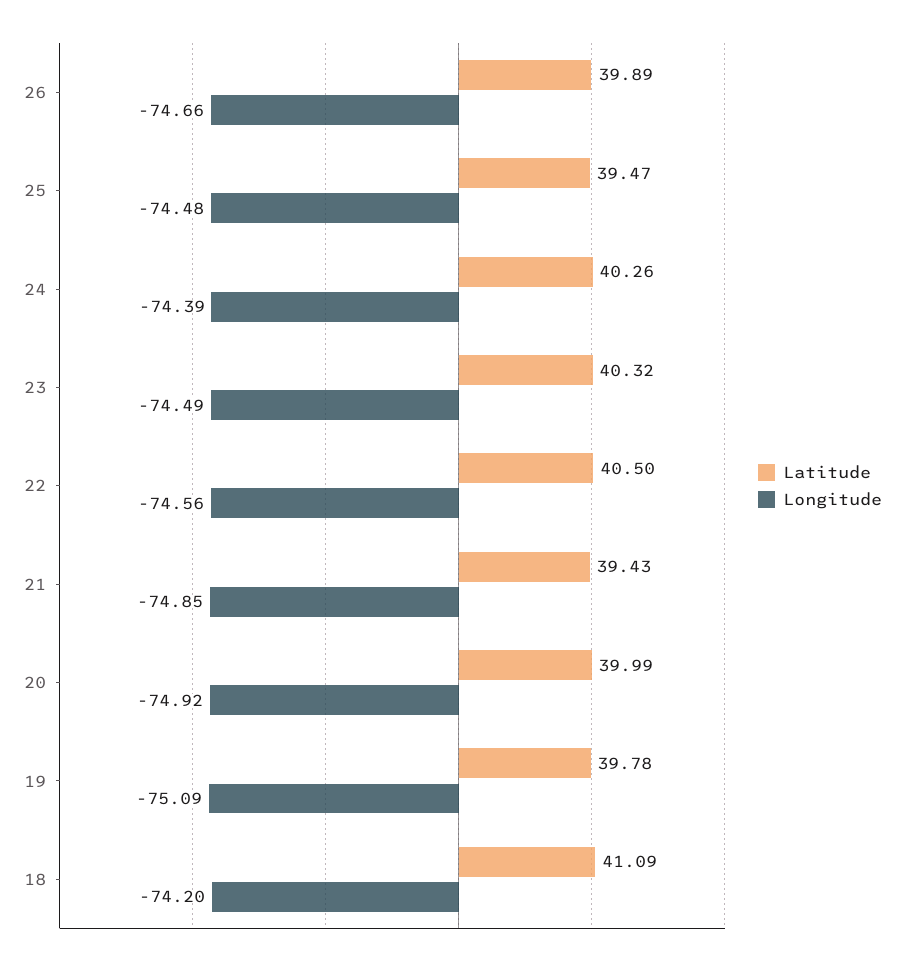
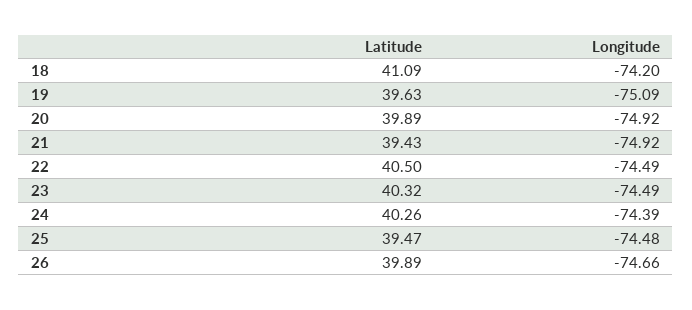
  {
    "Latitude": {
      "26": 39.89,
      "25": 39.47,
      "24": 40.26,
      "23": 40.32,
      "22": 40.5,
      "21": 39.43,
-     "20": 39.99,
+     "20": 39.89,
-     "19": 39.78,
+     "19": 39.63,
      "18": 41.09
    },
    "Longitude": {
      "26": -74.66,
      "25": -74.48,
      "24": -74.39,
      "23": -74.49,
-     "22": -74.56,
+     "22": -74.49,
-     "21": -74.85,
+     "21": -74.92,
      "20": -74.92,
      "19": -75.09,
      "18": -74.2
    }
  }

